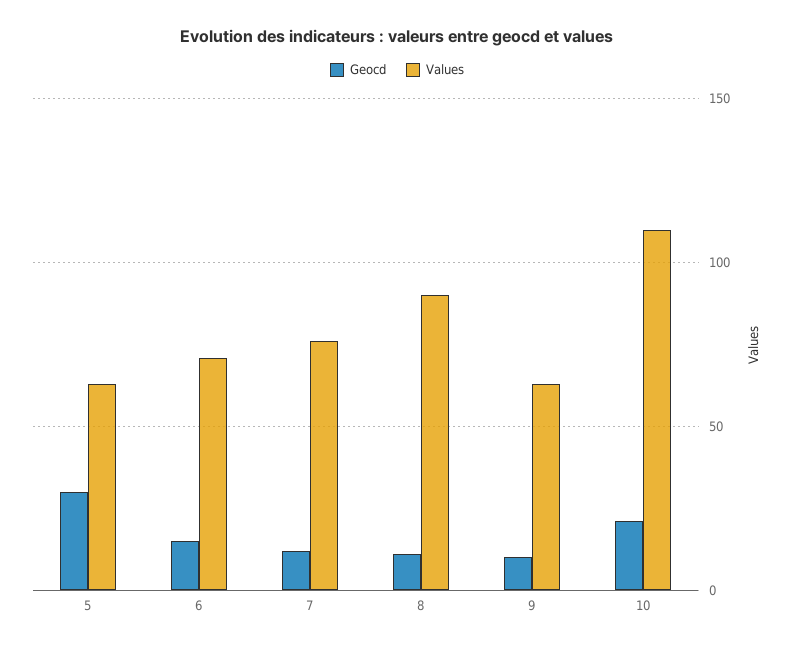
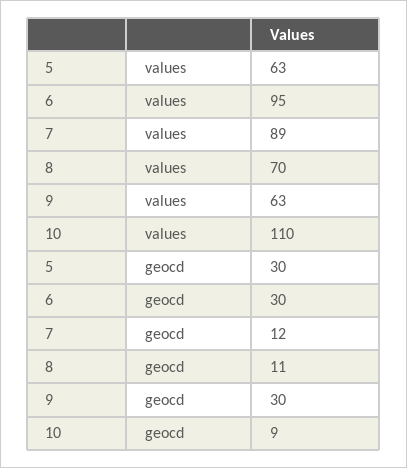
  {
    "Geocd": {
      "5": 30,
-     "6": 15,
+     "6": 30,
      "7": 12,
      "8": 11,
-     "9": 10,
+     "9": 30,
-     "10": 20
+     "10": 9
    },
    "Values": {
      "5": 63,
-     "6": 70,
+     "6": 95,
-     "7": 75,
+     "7": 89,
-     "8": 90,
+     "8": 70,
      "9": 63,
      "10": 110
    }
  }

